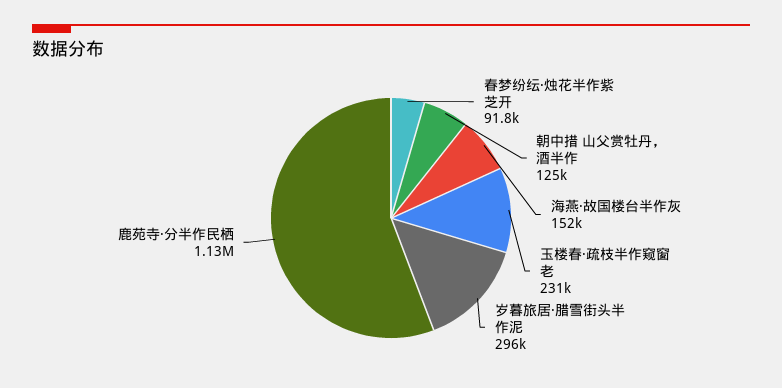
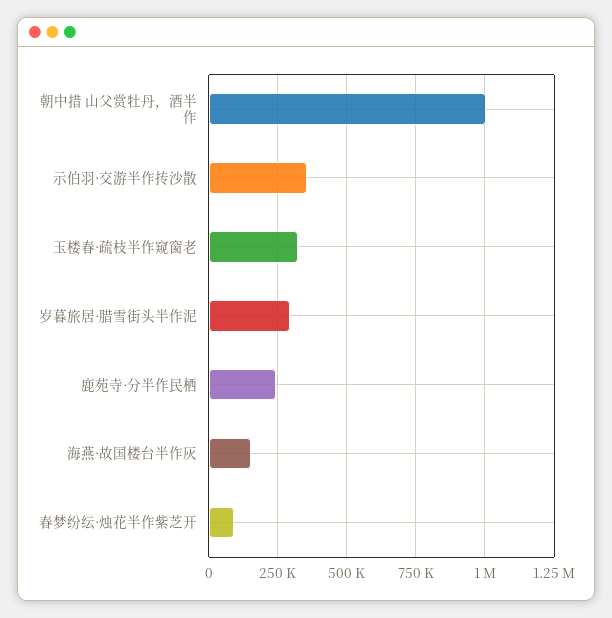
  {
    "春梦纷纭·烛花半作紫芝开": 91800,
-   "朝中措 山父赏牡丹，酒半作": 125000,
+   "朝中措 山父赏牡丹，酒半作": 1000000,
    "海燕·故国楼台半作灰": 152000,
-   "玉楼春·疏枝半作窥窗老": 231000,
+   "玉楼春·疏枝半作窥窗老": 325000,
    "岁暮旅居·腊雪街头半作泥": 296000,
-   "鹿苑寺·分半作民栖": 1130000
+   "鹿苑寺·分半作民栖": 250000,
+   "示伯羽·交游半作抟沙散": 350000
  }

